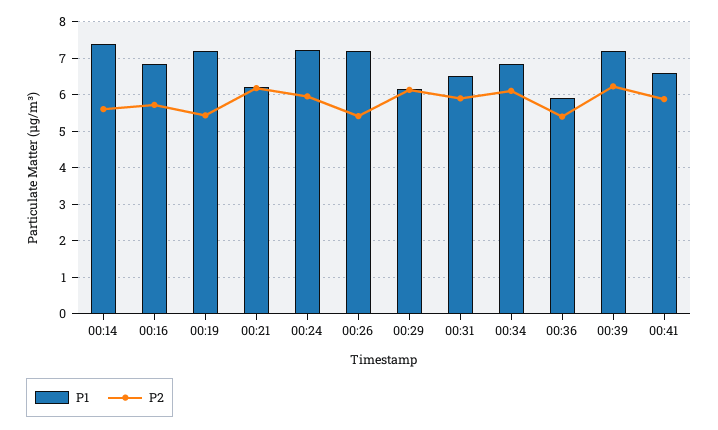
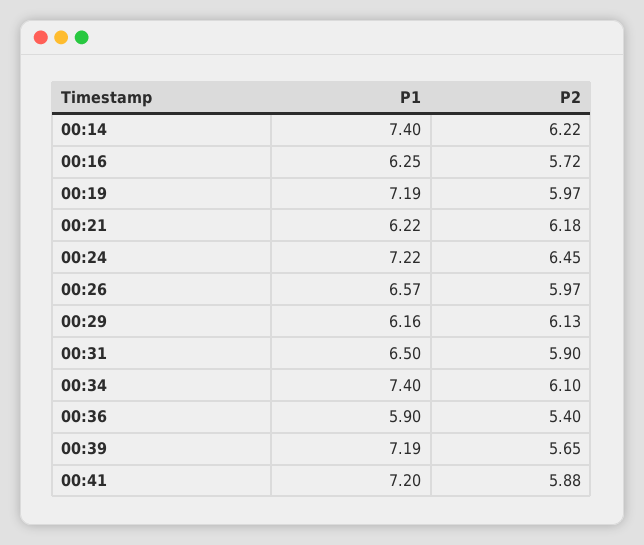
  {
    "P1": {
      "00:14": 7.4,
-     "00:16": 6.8,
+     "00:16": 6.25,
      "00:19": 7.19,
      "00:21": 6.22,
      "00:24": 7.22,
-     "00:26": 7.2,
+     "00:26": 6.57,
      "00:29": 6.16,
      "00:31": 6.5,
-     "00:34": 6.8,
+     "00:34": 7.4,
      "00:36": 5.9,
      "00:39": 7.19,
-     "00:41": 6.6
+     "00:41": 7.2
    },
    "P2": {
-     "00:14": 5.6,
+     "00:14": 6.22,
      "00:16": 5.72,
-     "00:19": 5.4,
+     "00:19": 5.97,
      "00:21": 6.18,
-     "00:24": 6,
+     "00:24": 6.45,
-     "00:26": 5.4,
+     "00:26": 5.97,
      "00:29": 6.13,
      "00:31": 5.9,
      "00:34": 6.1,
      "00:36": 5.4,
-     "00:39": 6.2,
+     "00:39": 5.65,
      "00:41": 5.88
    }
  }

